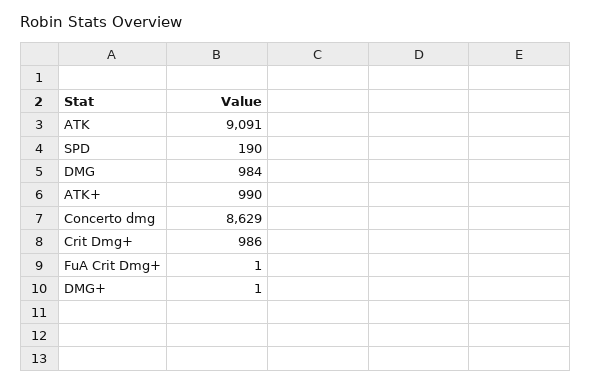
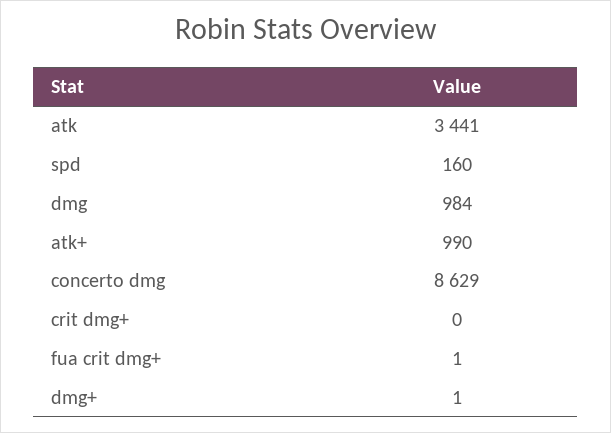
  {
-   "ATK": 9091,
+   "ATK": 3441,
-   "SPD": 190,
+   "SPD": 160,
    "DMG": 984,
    "ATK+": 990,
    "Concerto dmg": 8629,
-   "Crit Dmg+": 986,
+   "Crit Dmg+": 0,
    "FuA Crit Dmg+": 1,
    "DMG+": 1
  }

